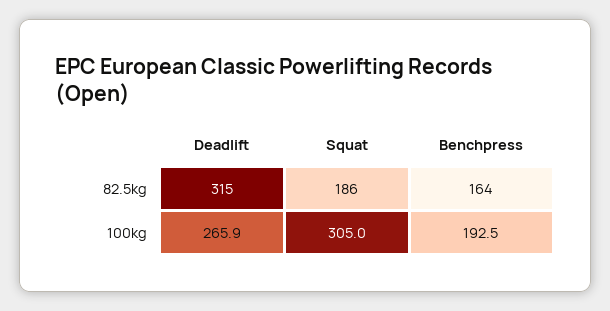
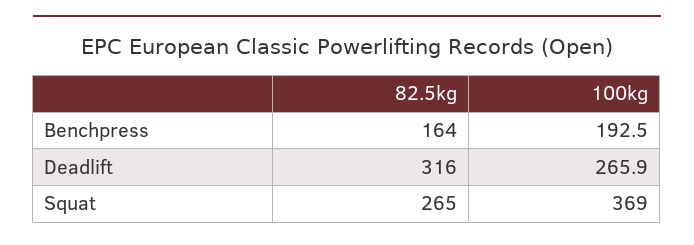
  {
    "Deadlift": {
-     "82.5kg": 315,
+     "82.5kg": 316,
      "100kg": 265.9
    },
    "Squat": {
-     "82.5kg": 186,
+     "82.5kg": 265,
-     "100kg": 305
+     "100kg": 369
    },
    "Benchpress": {
      "82.5kg": 164,
      "100kg": 192.5
    }
  }

